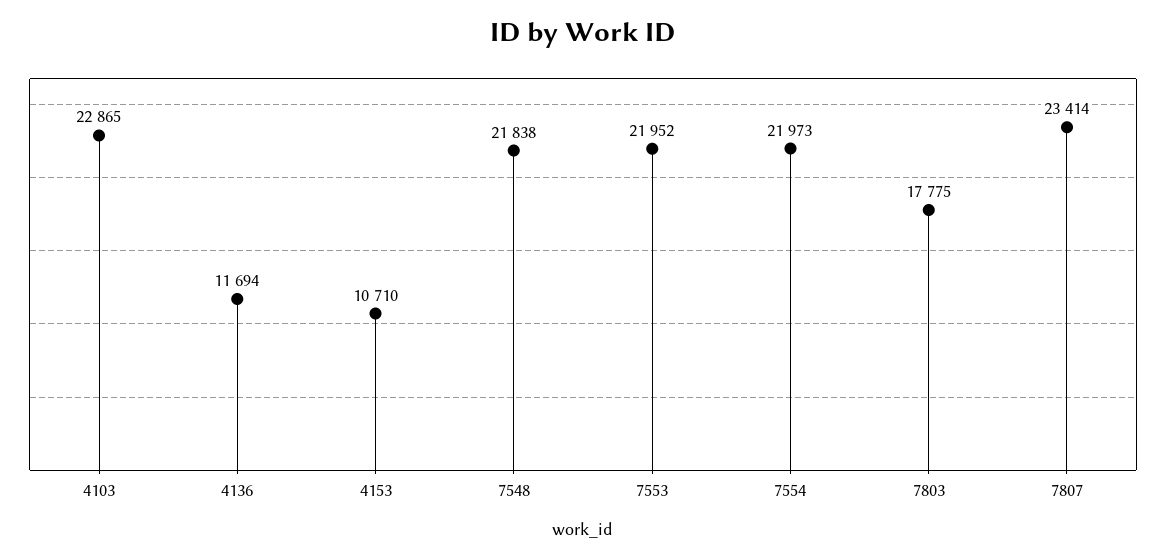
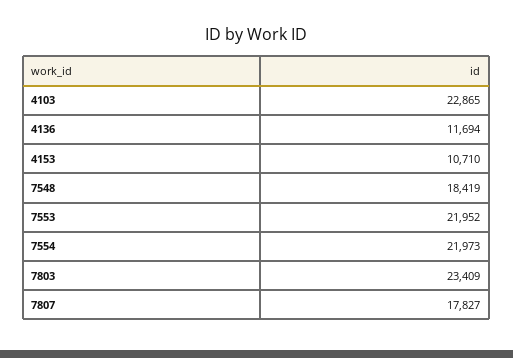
  {
    "4103": 22865,
    "4136": 11694,
    "4153": 10710,
-   "7548": 21838,
+   "7548": 18419,
    "7553": 21952,
    "7554": 21973,
-   "7803": 17775,
+   "7803": 23409,
-   "7807": 23414
+   "7807": 17827
  }

